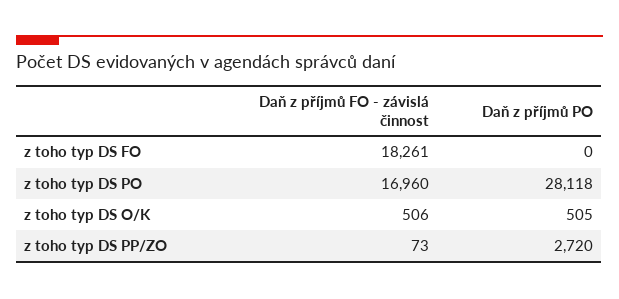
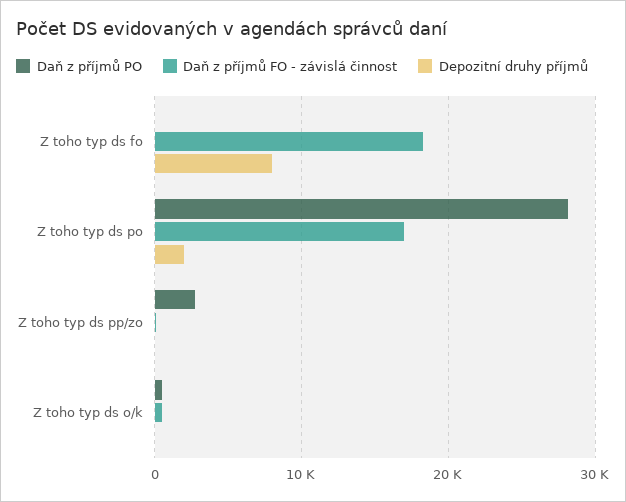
  {
    "Daň z příjmů FO - závislá činnost": {
      "z toho typ DS FO": 18261,
      "z toho typ DS PO": 16960,
      "z toho typ DS O/K": 506,
      "z toho typ DS PP/ZO": 73
    },
    "Daň z příjmů PO": {
      "z toho typ DS FO": 0,
      "z toho typ DS PO": 28118,
      "z toho typ DS O/K": 505,
      "z toho typ DS PP/ZO": 2720
-   }
+   },
+   "Depozitní druhy příjmů": {
+     "z toho typ DS FO": 8000,
+     "z toho typ DS PO": 2000,
+     "z toho typ DS PP/ZO": 0,
+     "z toho typ DS O/K": 0
+   }
  }

